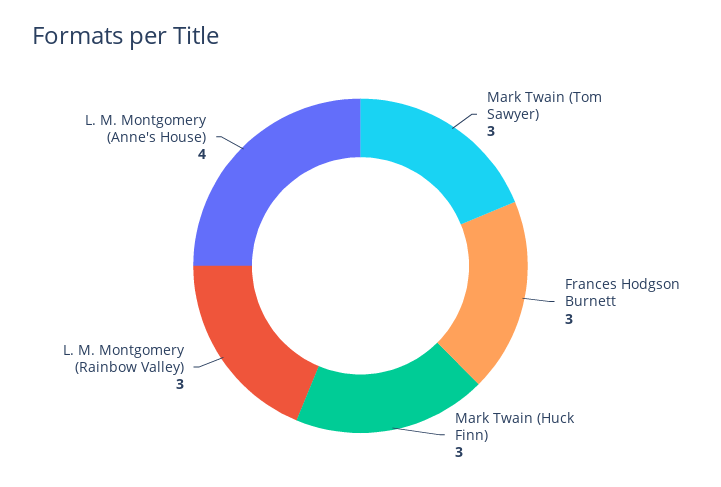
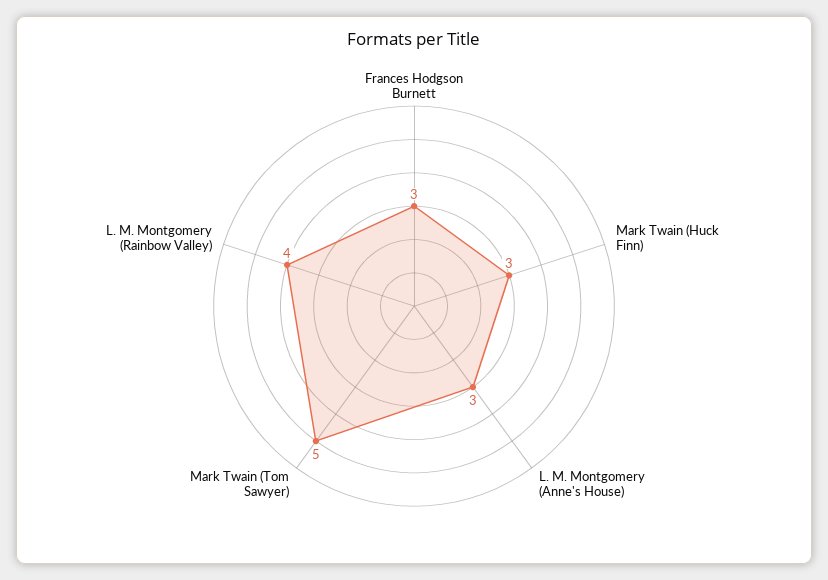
  {
-   "Mark Twain (Tom Sawyer)": 3,
+   "Mark Twain (Tom Sawyer)": 5,
    "Frances Hodgson Burnett": 3,
    "Mark Twain (Huck Finn)": 3,
-   "L. M. Montgomery (Rainbow Valley)": 3,
+   "L. M. Montgomery (Rainbow Valley)": 4,
-   "L. M. Montgomery (Anne's House)": 4
+   "L. M. Montgomery (Anne's House)": 3
  }

